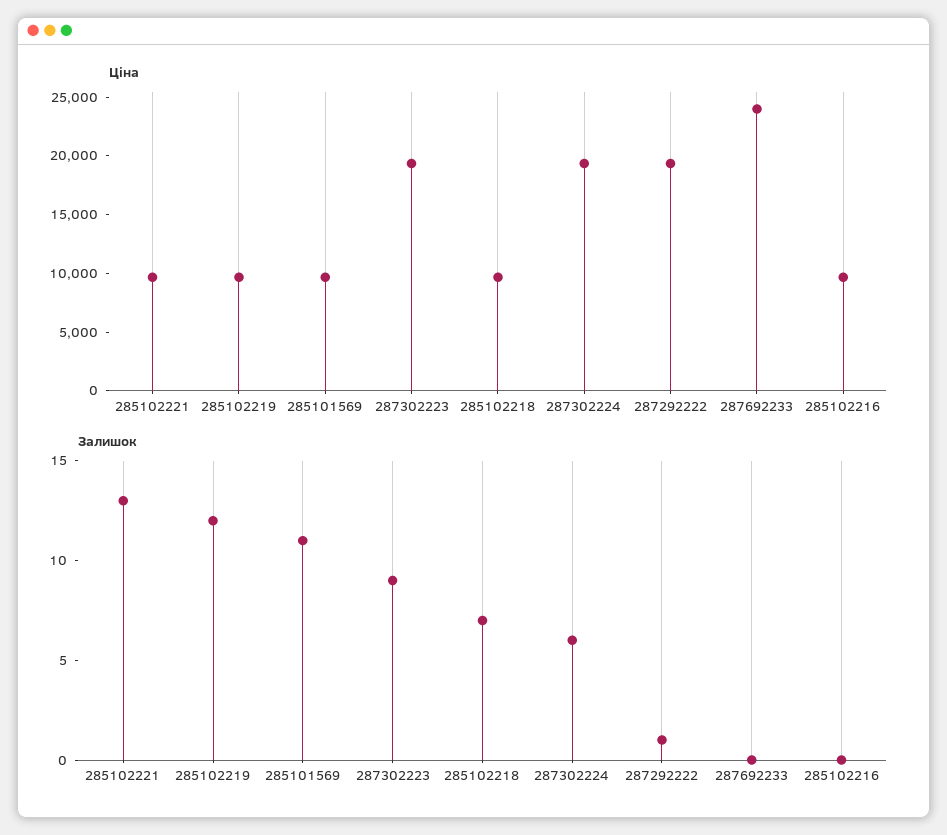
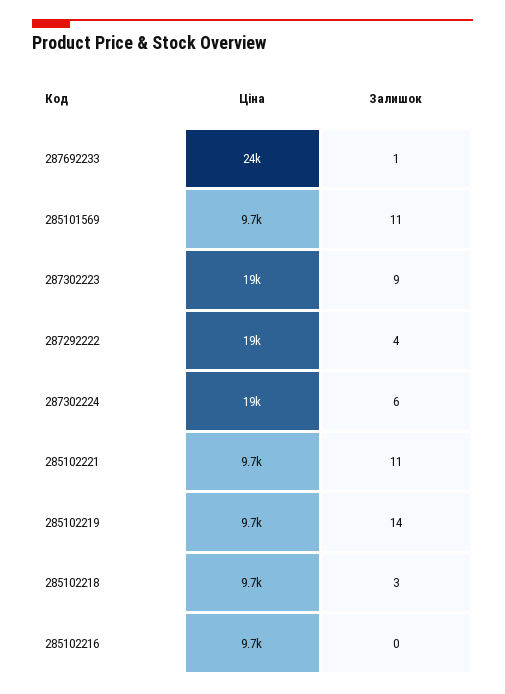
  {
    "Ціна": {
      "285102221": 9700,
      "285102219": 9700,
      "285101569": 9700,
      "287302223": 19000,
      "285102218": 9700,
      "287302224": 19000,
      "287292222": 19000,
      "287692233": 24000,
      "285102216": 9700
    },
    "Залишок": {
-     "285102221": 13,
+     "285102221": 11,
-     "285102219": 12,
+     "285102219": 14,
      "285101569": 11,
      "287302223": 9,
-     "285102218": 7,
+     "285102218": 3,
      "287302224": 6,
-     "287292222": 1,
+     "287292222": 4,
-     "287692233": 0,
+     "287692233": 1,
      "285102216": 0
    }
  }

